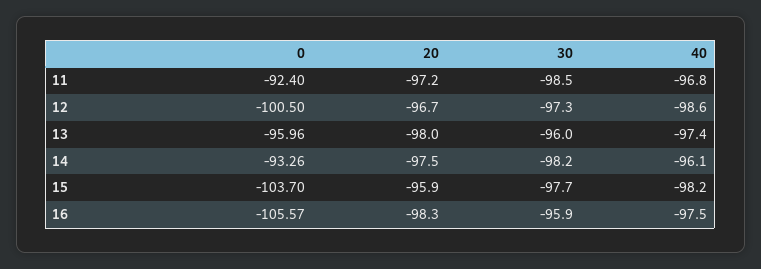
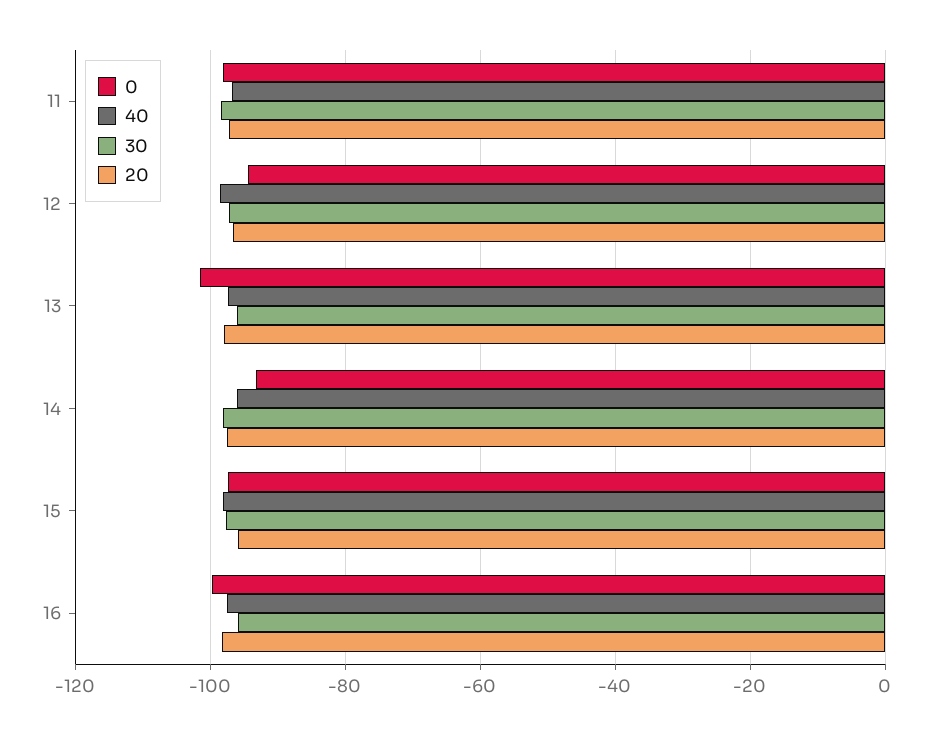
  {
    "0": {
-     "11": -92.4,
+     "11": -98,
-     "12": -100.5,
+     "12": -94,
-     "13": -95.96,
+     "13": -102,
      "14": -93.26,
-     "15": -103.7,
+     "15": -98,
-     "16": -105.57
+     "16": -100
    },
    "20": {
      "11": -97.2,
      "12": -96.7,
      "13": -98,
      "14": -97.5,
      "15": -95.9,
      "16": -98.3
    },
    "30": {
      "11": -98.5,
      "12": -97.3,
      "13": -96,
      "14": -98.2,
      "15": -97.7,
      "16": -95.9
    },
    "40": {
      "11": -96.8,
      "12": -98.6,
      "13": -97.4,
      "14": -96.1,
      "15": -98.2,
      "16": -97.5
    }
  }

